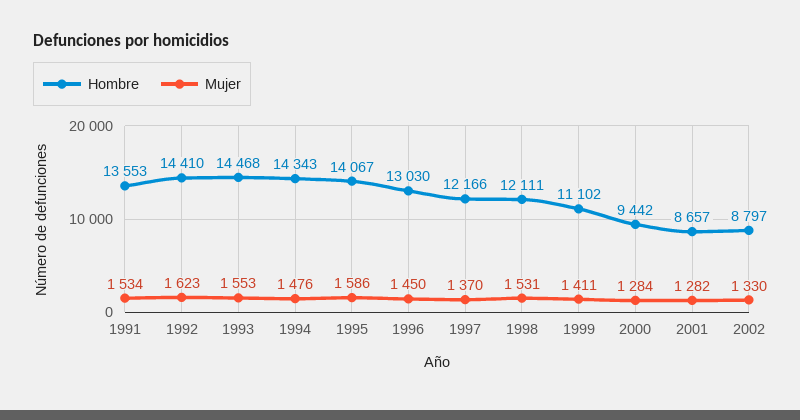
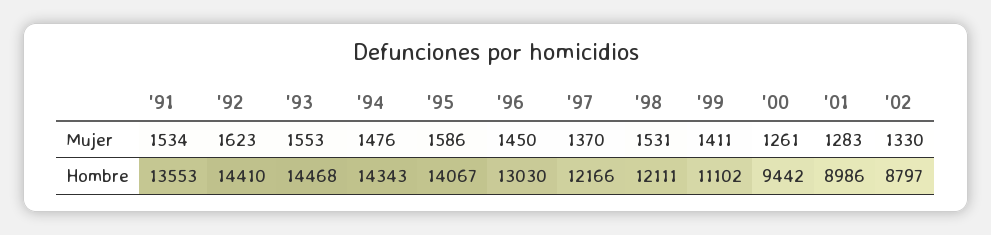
  {
    "Hombre": {
      "1991": 13553,
      "1992": 14410,
      "1993": 14468,
      "1994": 14343,
      "1995": 14067,
      "1996": 13030,
      "1997": 12166,
      "1998": 12111,
      "1999": 11102,
      "2000": 9442,
-     "2001": 8657,
+     "2001": 8986,
      "2002": 8797
    },
    "Mujer": {
      "1991": 1534,
      "1992": 1623,
      "1993": 1553,
      "1994": 1476,
      "1995": 1586,
      "1996": 1450,
      "1997": 1370,
      "1998": 1531,
      "1999": 1411,
-     "2000": 1284,
+     "2000": 1261,
-     "2001": 1282,
+     "2001": 1283,
      "2002": 1330
    }
  }

